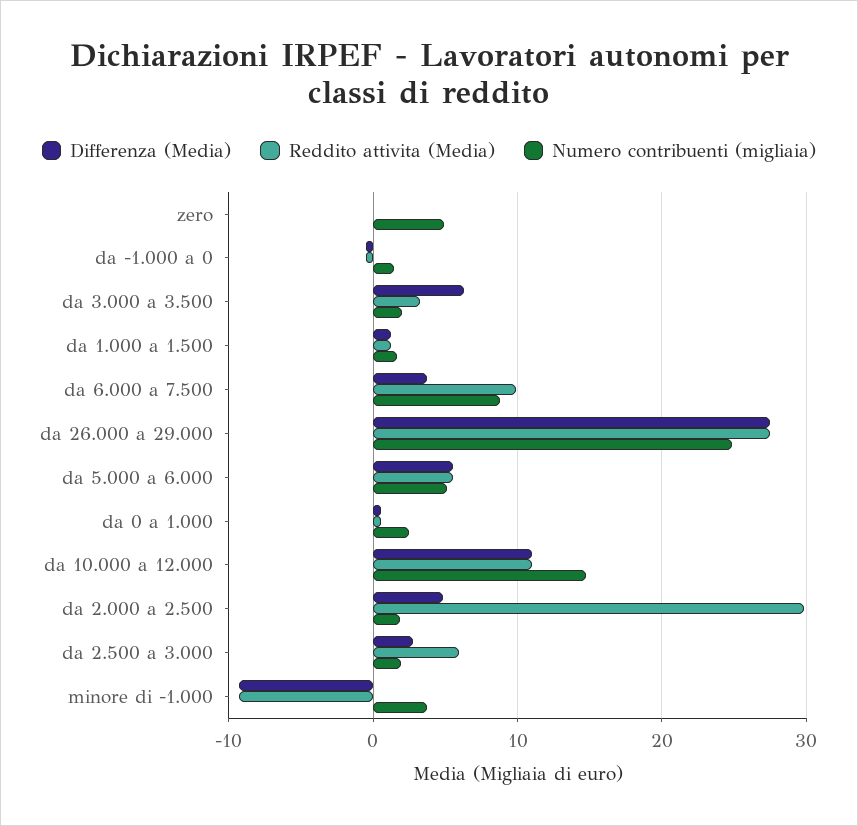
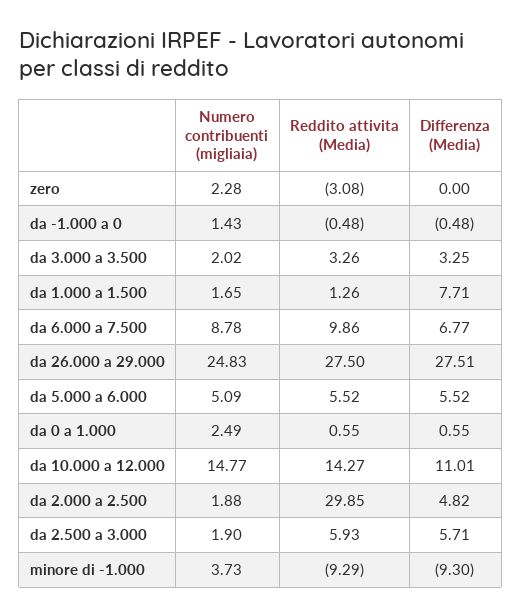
  {
    "Differenza (Media)": {
      "zero": 0,
      "da -1.000 a 0": -0.48,
-     "da 3.000 a 3.500": 6,
+     "da 3.000 a 3.500": 3.25,
-     "da 1.000 a 1.500": 1,
+     "da 1.000 a 1.500": 7.71,
-     "da 6.000 a 7.500": 4,
+     "da 6.000 a 7.500": 6.77,
      "da 26.000 a 29.000": 27.51,
      "da 5.000 a 6.000": 5.52,
      "da 0 a 1.000": 0.55,
      "da 10.000 a 12.000": 11.01,
      "da 2.000 a 2.500": 4.82,
-     "da 2.500 a 3.000": 3,
+     "da 2.500 a 3.000": 5.71,
      "minore di -1.000": -9.3
    },
    "Reddito attivita (Media)": {
-     "zero": 0,
+     "zero": -3.08,
      "da -1.000 a 0": -0.48,
      "da 3.000 a 3.500": 3.26,
      "da 1.000 a 1.500": 1.26,
      "da 6.000 a 7.500": 9.86,
      "da 26.000 a 29.000": 27.5,
      "da 5.000 a 6.000": 5.52,
      "da 0 a 1.000": 0.55,
-     "da 10.000 a 12.000": 11,
+     "da 10.000 a 12.000": 14.27,
      "da 2.000 a 2.500": 29.85,
      "da 2.500 a 3.000": 5.93,
      "minore di -1.000": -9.29
    },
    "Numero contribuenti (migliaia)": {
-     "zero": 5,
+     "zero": 2.28,
      "da -1.000 a 0": 1.43,
      "da 3.000 a 3.500": 2.02,
      "da 1.000 a 1.500": 1.65,
      "da 6.000 a 7.500": 8.78,
      "da 26.000 a 29.000": 24.83,
      "da 5.000 a 6.000": 5.09,
      "da 0 a 1.000": 2.49,
      "da 10.000 a 12.000": 14.77,
      "da 2.000 a 2.500": 1.88,
      "da 2.500 a 3.000": 1.9,
      "minore di -1.000": 3.73
    }
  }

